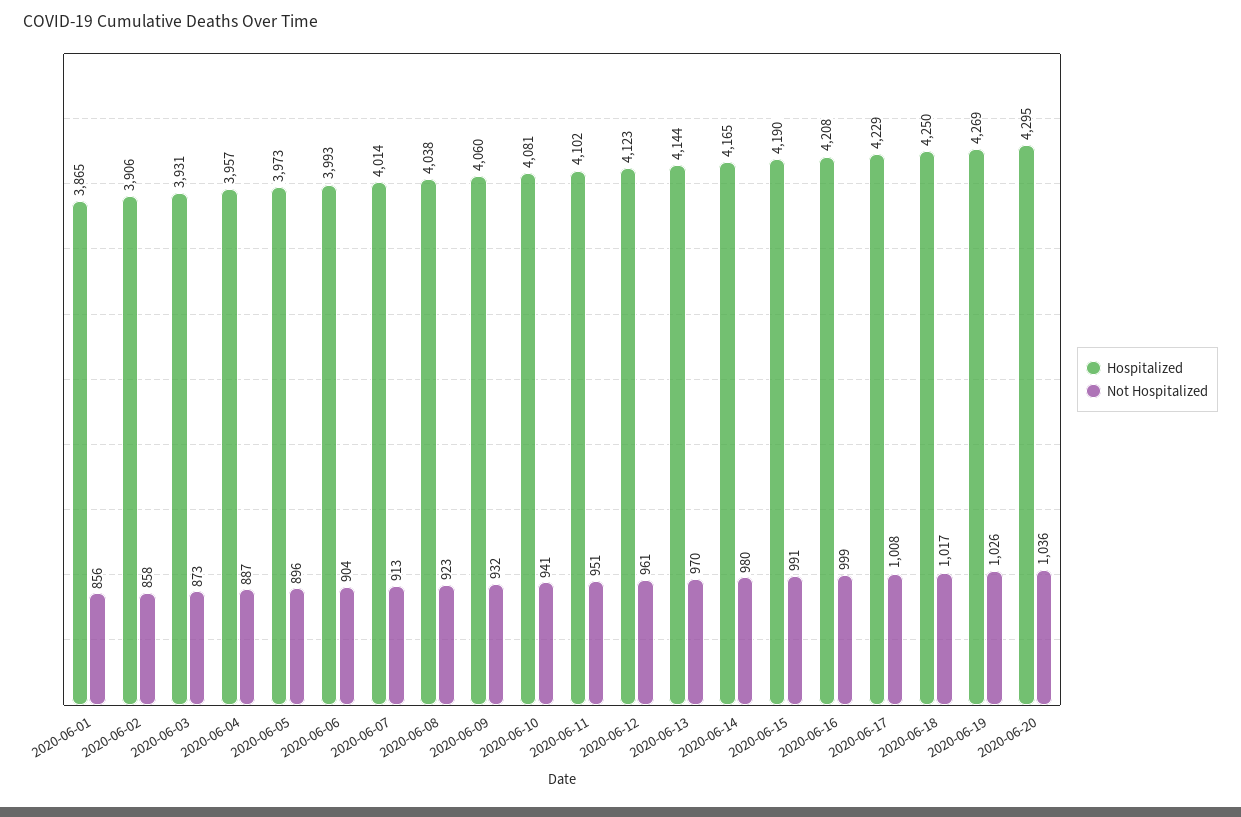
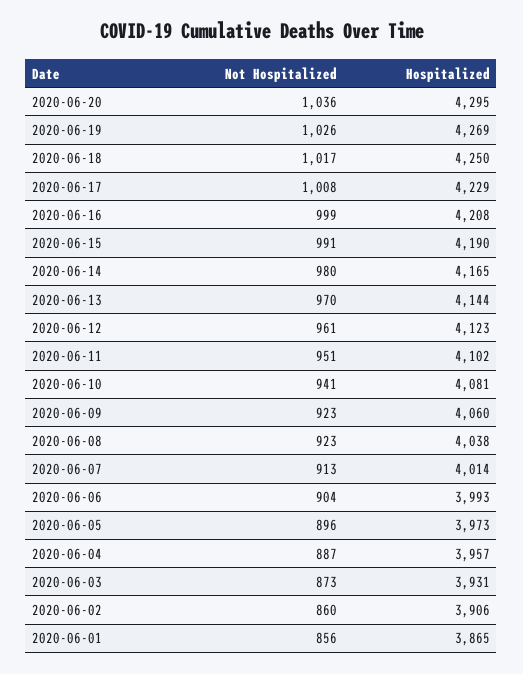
  {
    "Hospitalized": {
      "2020-06-01": 3865,
      "2020-06-02": 3906,
      "2020-06-03": 3931,
      "2020-06-04": 3957,
      "2020-06-05": 3973,
      "2020-06-06": 3993,
      "2020-06-07": 4014,
      "2020-06-08": 4038,
      "2020-06-09": 4060,
      "2020-06-10": 4081,
      "2020-06-11": 4102,
      "2020-06-12": 4123,
      "2020-06-13": 4144,
      "2020-06-14": 4165,
      "2020-06-15": 4190,
      "2020-06-16": 4208,
      "2020-06-17": 4229,
      "2020-06-18": 4250,
      "2020-06-19": 4269,
      "2020-06-20": 4295
    },
    "Not Hospitalized": {
      "2020-06-01": 856,
-     "2020-06-02": 858,
+     "2020-06-02": 860,
      "2020-06-03": 873,
      "2020-06-04": 887,
      "2020-06-05": 896,
      "2020-06-06": 904,
      "2020-06-07": 913,
      "2020-06-08": 923,
-     "2020-06-09": 932,
+     "2020-06-09": 923,
      "2020-06-10": 941,
      "2020-06-11": 951,
      "2020-06-12": 961,
      "2020-06-13": 970,
      "2020-06-14": 980,
      "2020-06-15": 991,
      "2020-06-16": 999,
      "2020-06-17": 1008,
      "2020-06-18": 1017,
      "2020-06-19": 1026,
      "2020-06-20": 1036
    }
  }

